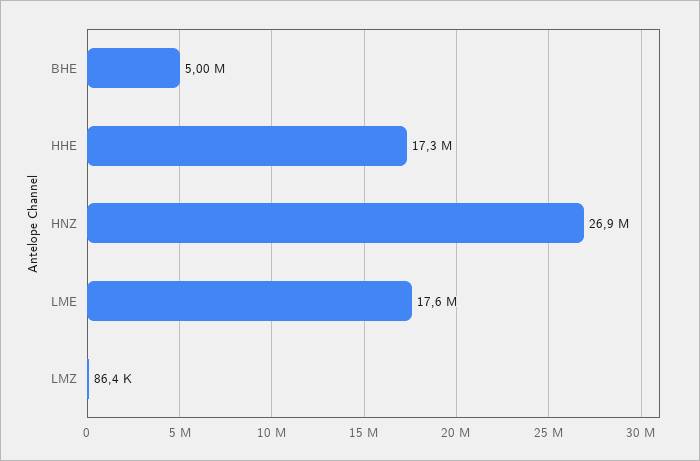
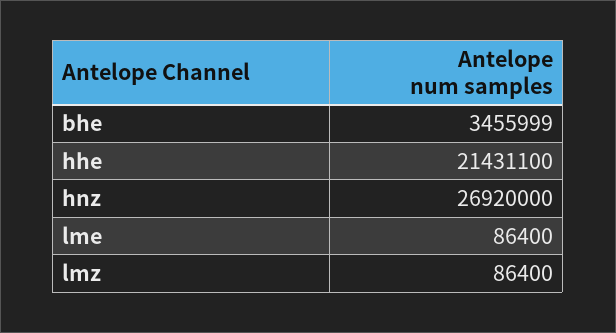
  {
-   "BHE": 5000000,
+   "BHE": 3455999,
-   "HHE": 17300000,
+   "HHE": 21431100,
    "HNZ": 26920000,
-   "LME": 17600000,
+   "LME": 86400,
    "LMZ": 86400
  }

